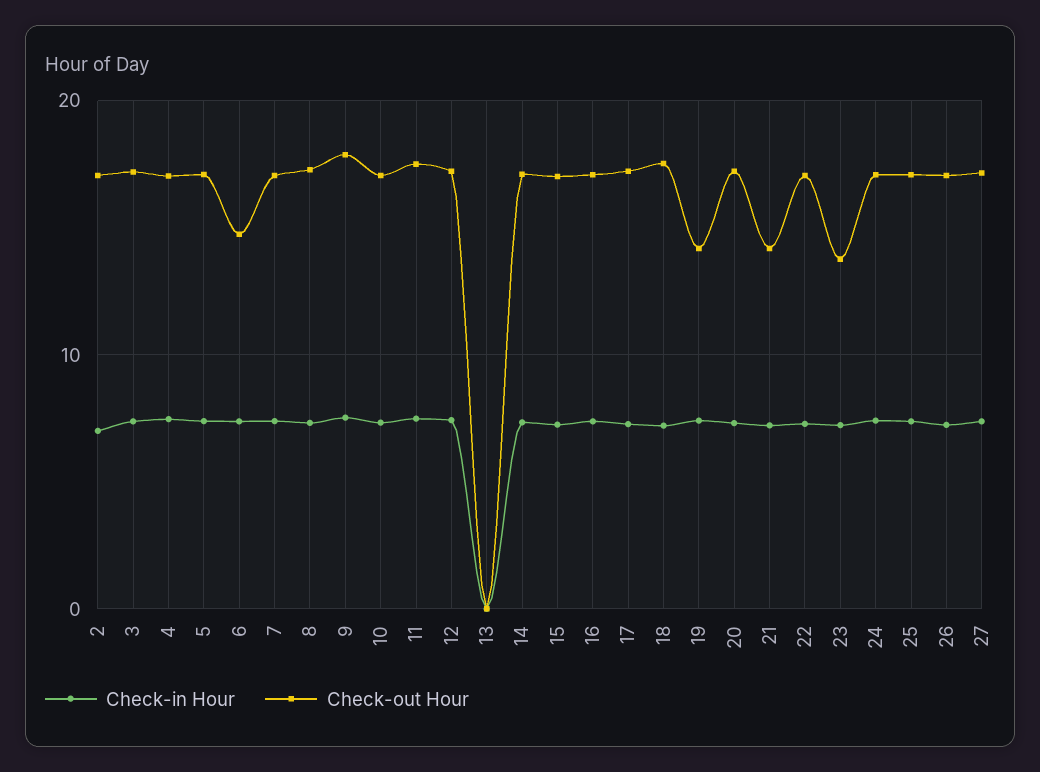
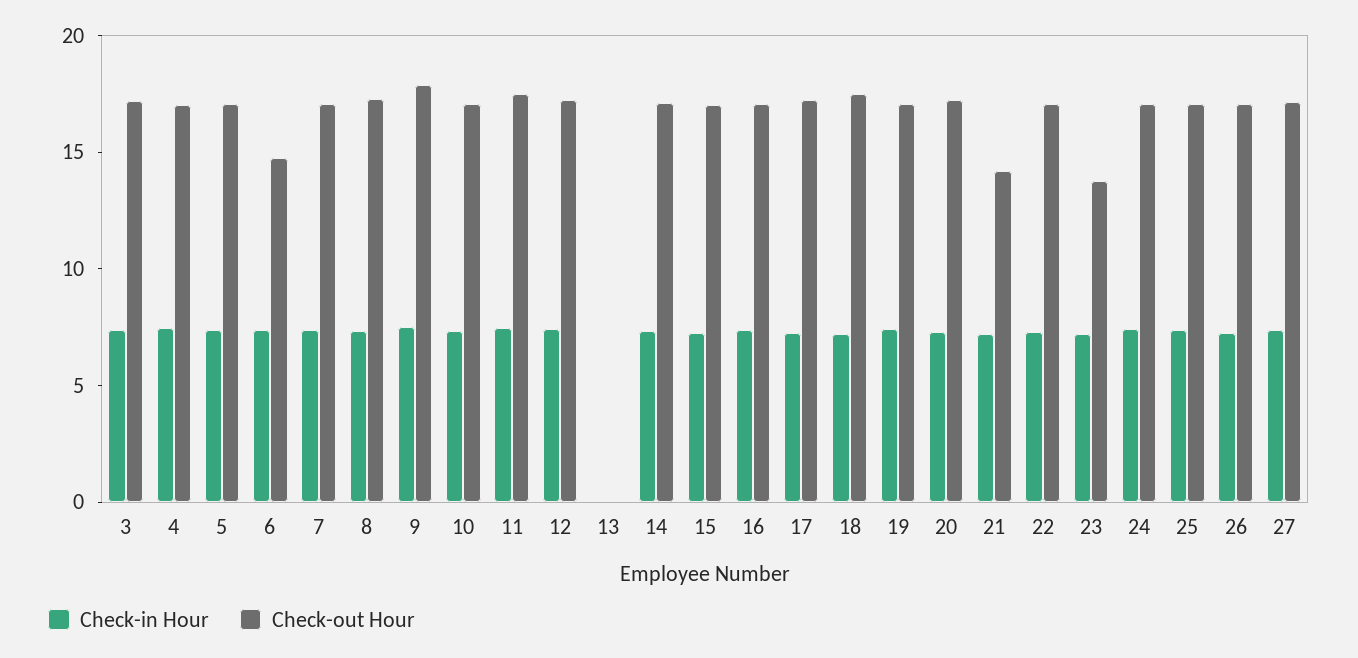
  {
    "Check-in Hour": {
-     "2": 7,
      "3": 7,
      "4": 7,
      "5": 7,
      "6": 7,
      "7": 7,
      "8": 7,
      "9": 8,
      "10": 7,
      "11": 7,
      "12": 7,
      "13": 0,
      "14": 7,
      "15": 7,
      "16": 7,
      "17": 7,
      "18": 7,
      "19": 7,
      "20": 7,
      "21": 7,
      "22": 7,
      "23": 7,
      "24": 7,
      "25": 7,
      "26": 7,
      "27": 7
    },
    "Check-out Hour": {
-     "2": 17,
      "3": 17,
      "4": 17,
      "5": 17,
      "6": 15,
      "7": 17,
      "8": 17,
      "9": 18,
      "10": 17,
      "11": 18,
      "12": 17,
      "13": 0,
      "14": 17,
      "15": 17,
      "16": 17,
      "17": 17,
      "18": 18,
-     "19": 14,
+     "19": 17,
      "20": 17,
      "21": 14,
      "22": 17,
      "23": 14,
      "24": 17,
      "25": 17,
      "26": 17,
      "27": 17
    }
  }

